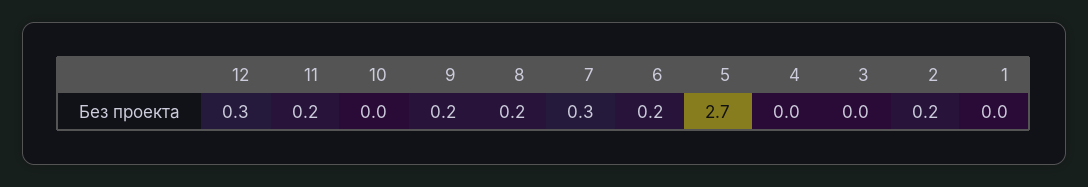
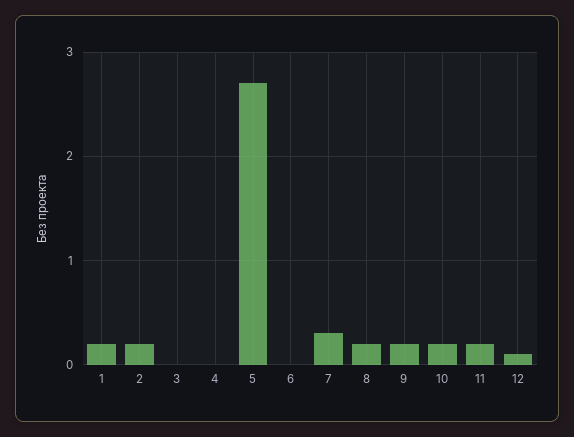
  {
-   "12": 0.3,
+   "12": 0.1,
    "11": 0.2,
-   "10": 0,
+   "10": 0.2,
    "9": 0.2,
    "8": 0.2,
    "7": 0.3,
-   "6": 0.2,
+   "6": 0,
    "5": 2.7,
    "4": 0,
    "3": 0,
    "2": 0.2,
-   "1": 0
+   "1": 0.2
  }

